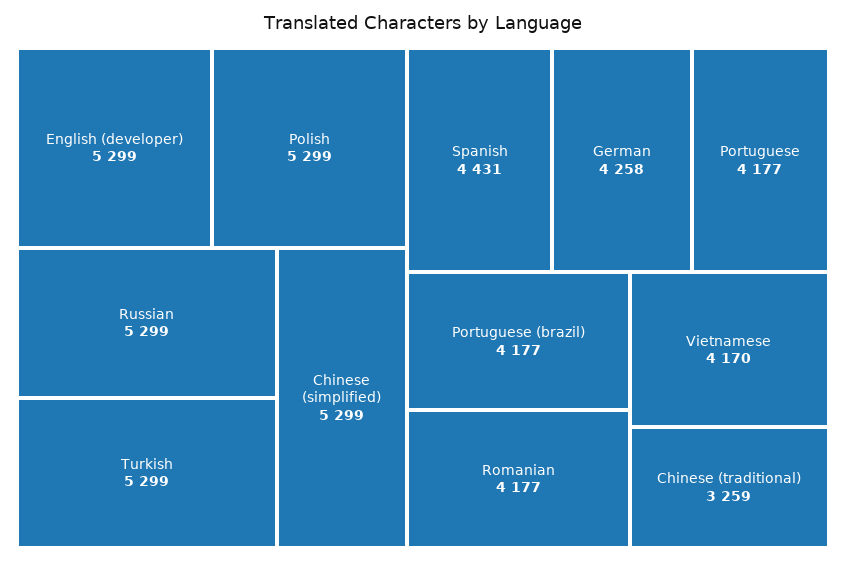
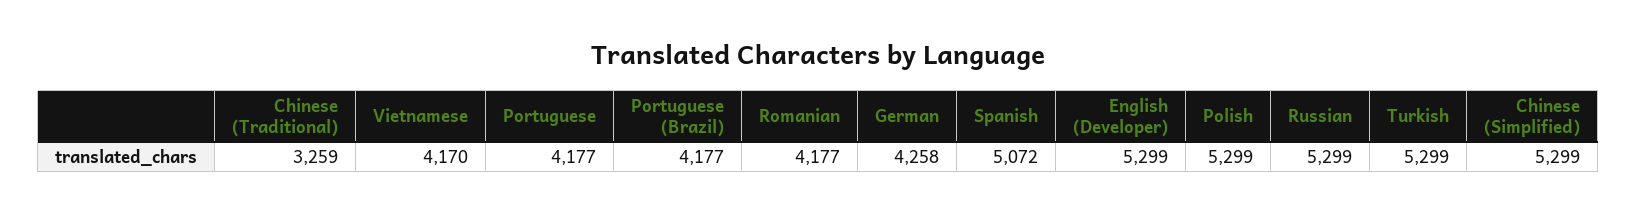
  {
    "English (developer)": 5299,
    "Polish": 5299,
    "Russian": 5299,
    "Turkish": 5299,
    "Chinese (simplified)": 5299,
-   "Spanish": 4431,
+   "Spanish": 5072,
    "German": 4258,
    "Portuguese": 4177,
    "Portuguese (brazil)": 4177,
    "Romanian": 4177,
    "Vietnamese": 4170,
    "Chinese (traditional)": 3259
  }

